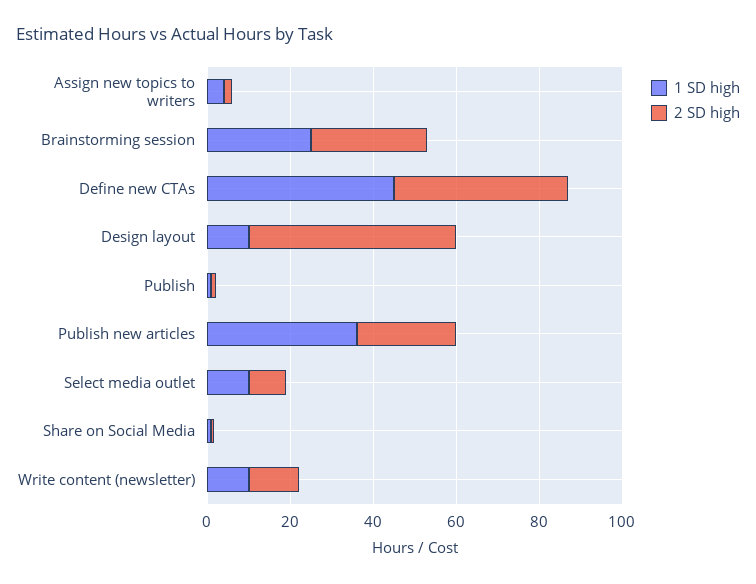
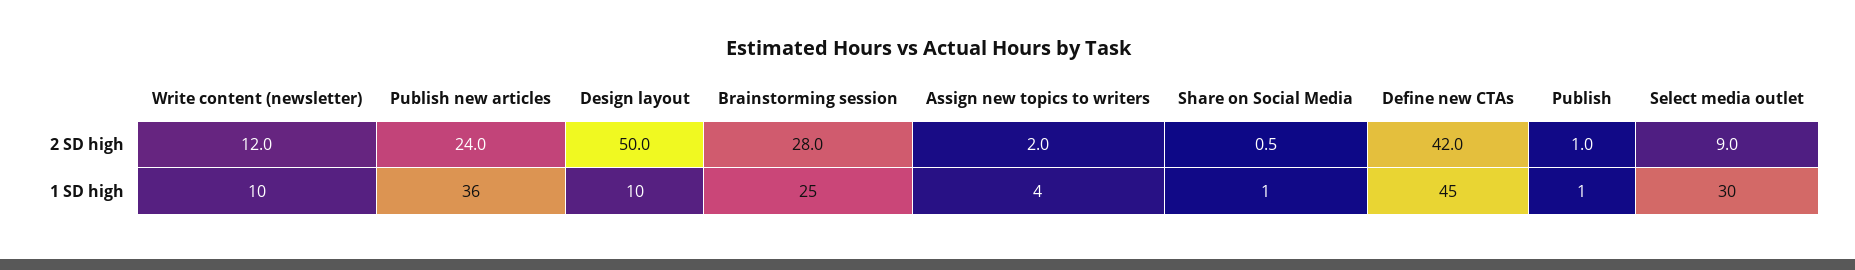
  {
    "1 SD high": {
      "Assign new topics to writers": 4,
      "Brainstorming session": 25,
      "Define new CTAs": 45,
      "Design layout": 10,
      "Publish": 1,
      "Publish new articles": 36,
-     "Select media outlet": 10,
+     "Select media outlet": 30,
      "Share on Social Media": 1,
      "Write content (newsletter)": 10
    },
    "2 SD high": {
      "Assign new topics to writers": 2,
      "Brainstorming session": 28,
      "Define new CTAs": 42,
      "Design layout": 50,
      "Publish": 1,
      "Publish new articles": 24,
      "Select media outlet": 9,
      "Share on Social Media": 0.5,
      "Write content (newsletter)": 12
    }
  }

